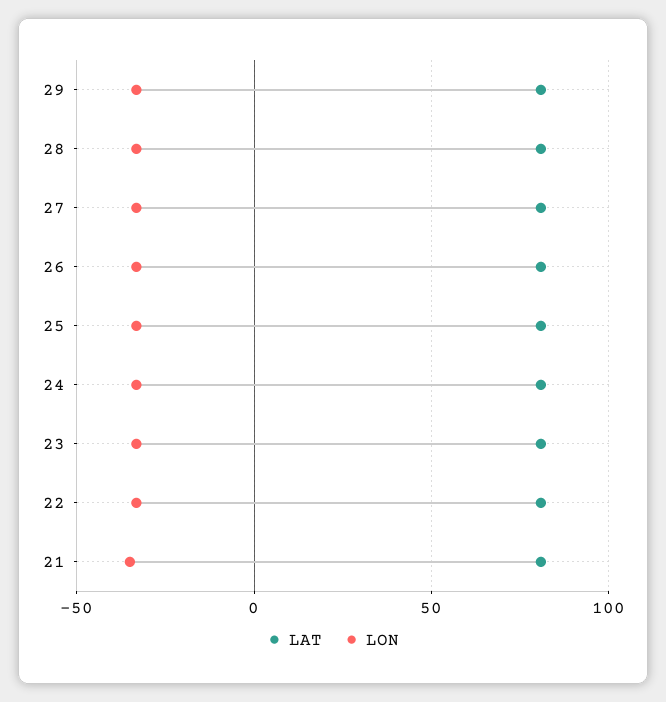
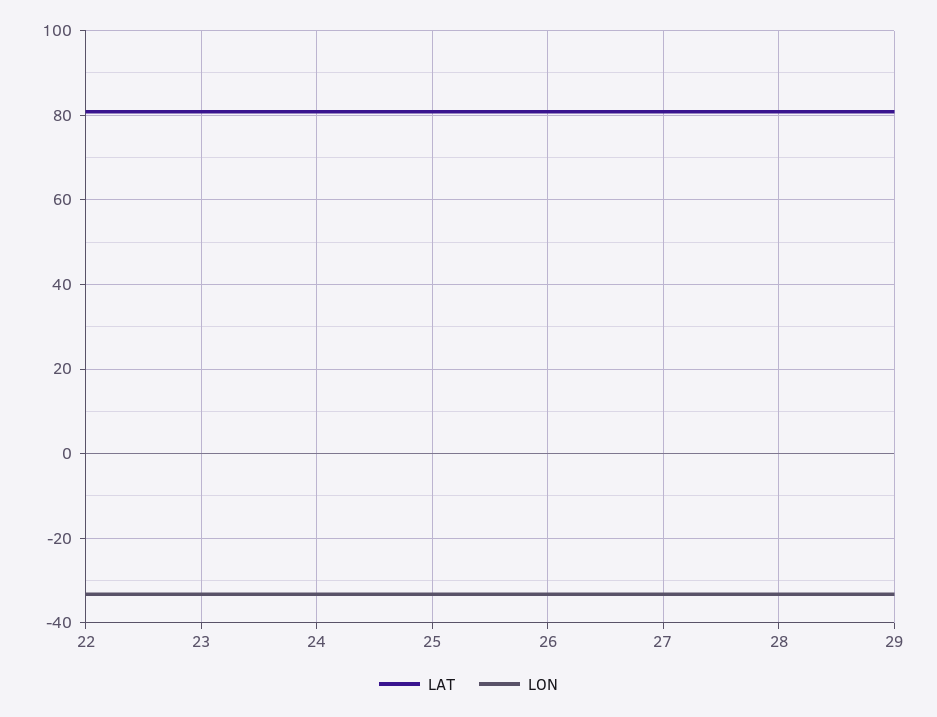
  {
    "LAT": {
      "29": 80,
      "28": 80,
      "27": 80,
      "26": 80,
      "25": 80,
      "24": 80,
      "23": 80,
-     "22": 80,
+     "22": 80
-     "21": 80
    },
    "LON": {
      "29": -34,
      "28": -34,
      "27": -34,
      "26": -34,
      "25": -34,
      "24": -34,
      "23": -34,
-     "22": -34,
+     "22": -34
-     "21": -35
    }
  }

